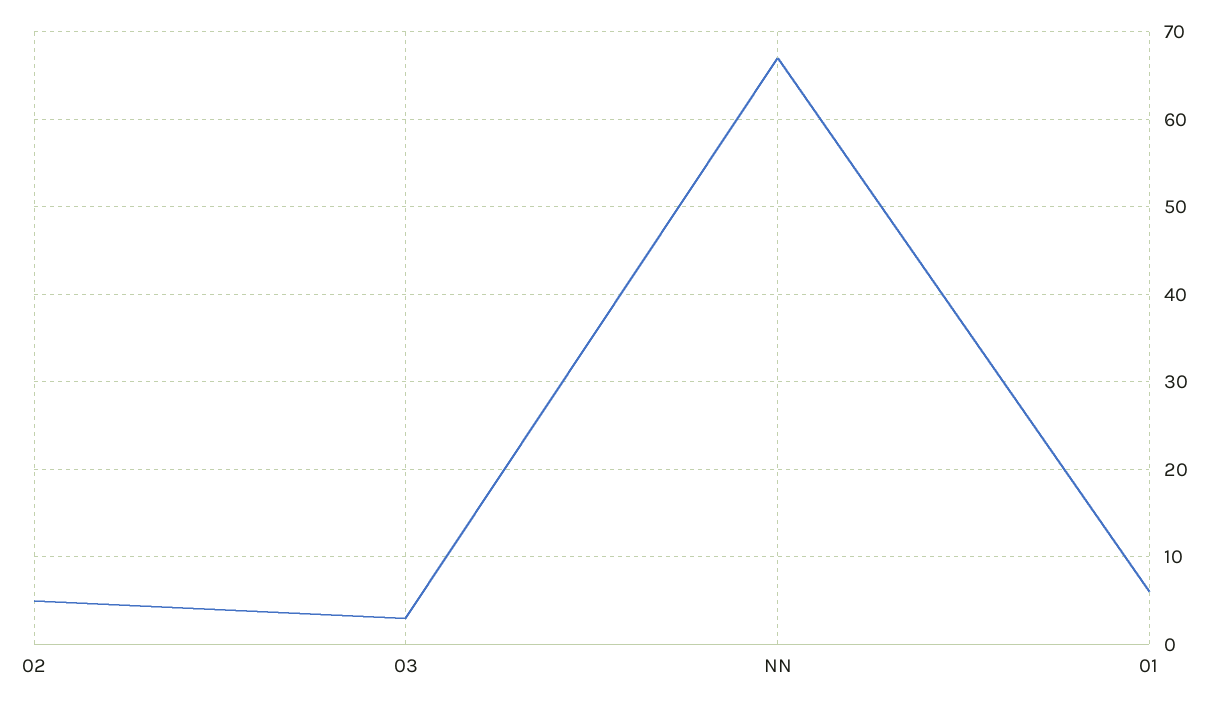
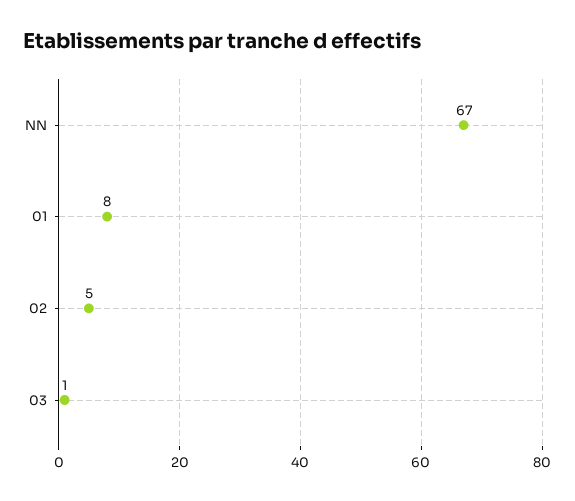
  {
    "02": 5,
-   "03": 3,
+   "03": 1,
    "NN": 67,
-   "01": 6
+   "01": 8
  }

